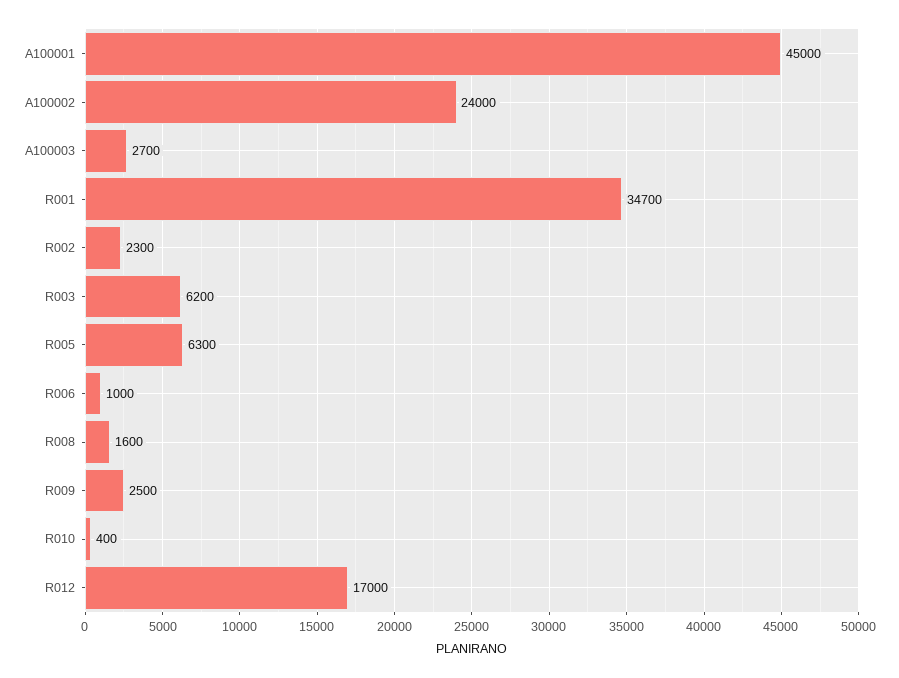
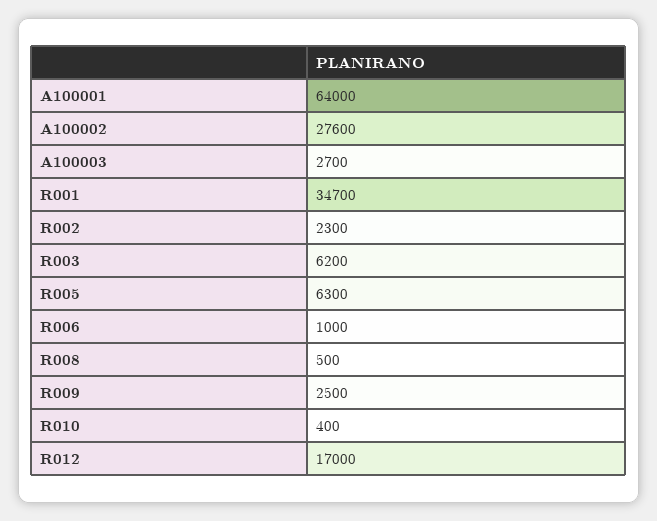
  {
-   "A100001": 45000,
+   "A100001": 64000,
-   "A100002": 24000,
+   "A100002": 27600,
    "A100003": 2700,
    "R001": 34700,
    "R002": 2300,
    "R003": 6200,
    "R005": 6300,
    "R006": 1000,
-   "R008": 1600,
+   "R008": 500,
    "R009": 2500,
    "R010": 400,
    "R012": 17000
  }

